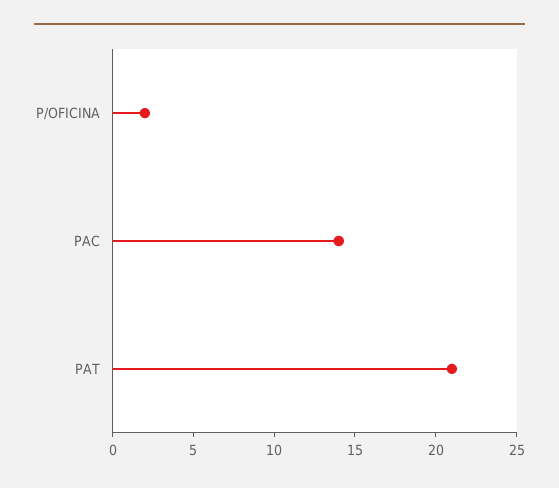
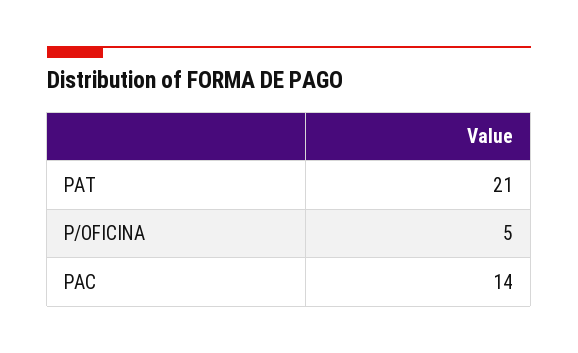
  {
-   "P/OFICINA": 2,
+   "P/OFICINA": 5,
    "PAC": 14,
    "PAT": 21
  }

